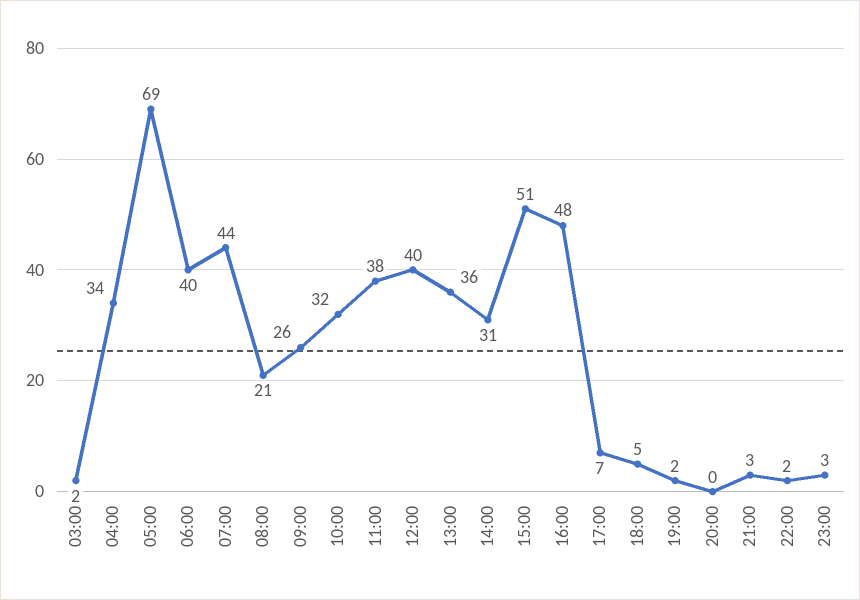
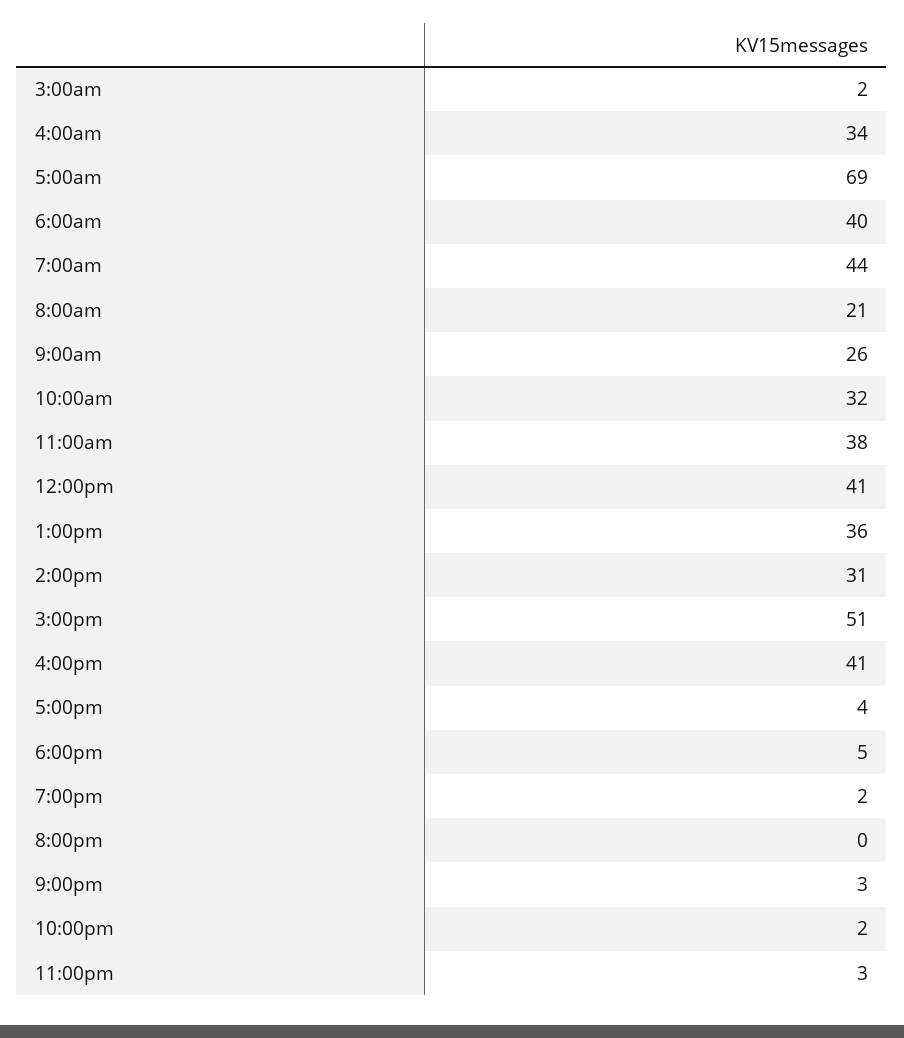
  {
    "03:00": 2,
    "04:00": 34,
    "05:00": 69,
    "06:00": 40,
    "07:00": 44,
    "08:00": 21,
    "09:00": 26,
    "10:00": 32,
    "11:00": 38,
-   "12:00": 40,
+   "12:00": 41,
    "13:00": 36,
    "14:00": 31,
    "15:00": 51,
-   "16:00": 48,
+   "16:00": 41,
-   "17:00": 7,
+   "17:00": 4,
    "18:00": 5,
    "19:00": 2,
    "20:00": 0,
    "21:00": 3,
    "22:00": 2,
    "23:00": 3
  }

